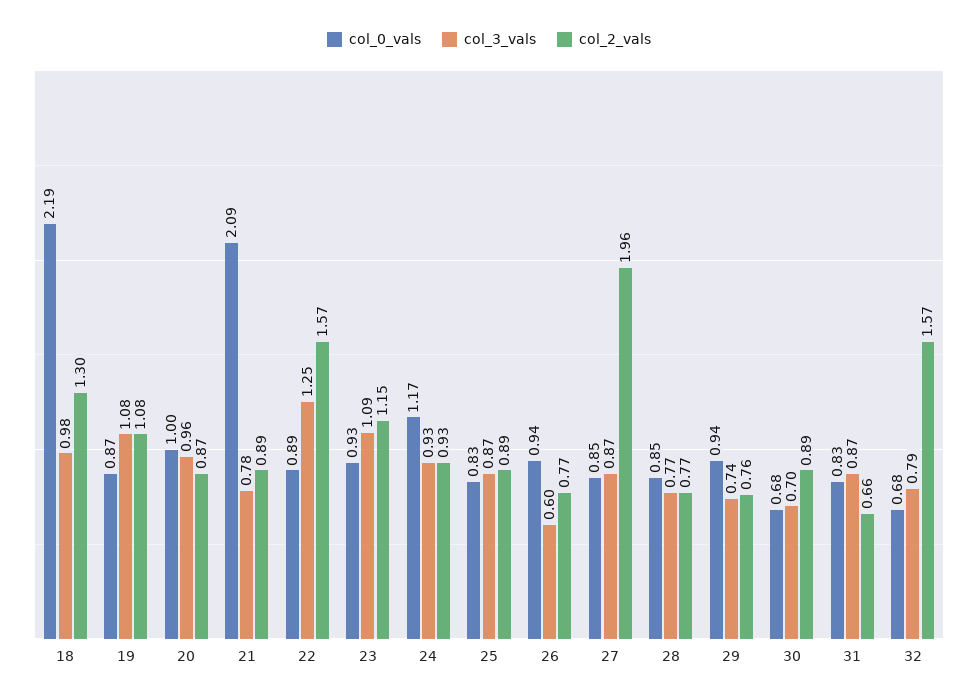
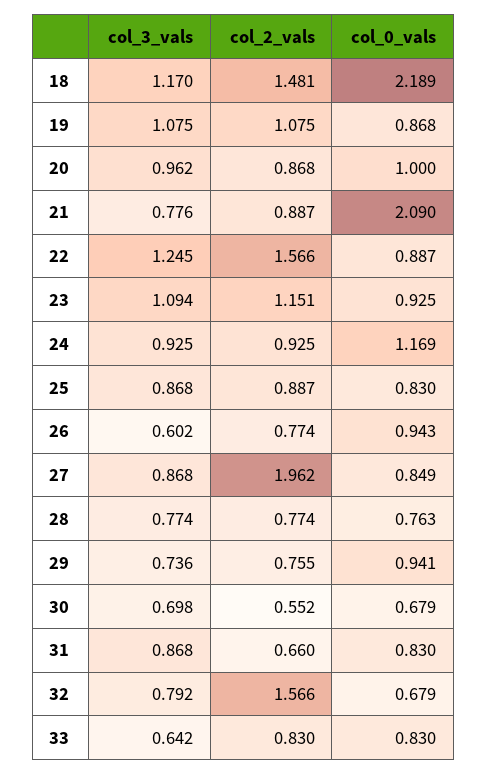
  {
    "col_0_vals": {
      "18": 2.189,
      "19": 0.868,
      "20": 1,
      "21": 2.09,
      "22": 0.887,
      "23": 0.925,
      "24": 1.169,
      "25": 0.83,
      "26": 0.943,
      "27": 0.849,
-     "28": 0.85,
+     "28": 0.763,
      "29": 0.941,
      "30": 0.679,
      "31": 0.83,
-     "32": 0.679
+     "32": 0.679,
+     "33": 0.83
    },
    "col_3_vals": {
-     "18": 0.98,
+     "18": 1.17,
      "19": 1.075,
      "20": 0.962,
      "21": 0.776,
      "22": 1.245,
      "23": 1.094,
      "24": 0.925,
      "25": 0.868,
      "26": 0.602,
      "27": 0.868,
      "28": 0.774,
      "29": 0.736,
      "30": 0.698,
      "31": 0.868,
-     "32": 0.792
+     "32": 0.792,
+     "33": 0.642
    },
    "col_2_vals": {
-     "18": 1.3,
+     "18": 1.481,
      "19": 1.075,
      "20": 0.868,
      "21": 0.887,
      "22": 1.566,
      "23": 1.151,
      "24": 0.925,
      "25": 0.887,
      "26": 0.774,
      "27": 1.962,
      "28": 0.774,
      "29": 0.755,
-     "30": 0.89,
+     "30": 0.552,
      "31": 0.66,
-     "32": 1.566
+     "32": 1.566,
+     "33": 0.83
    }
  }

